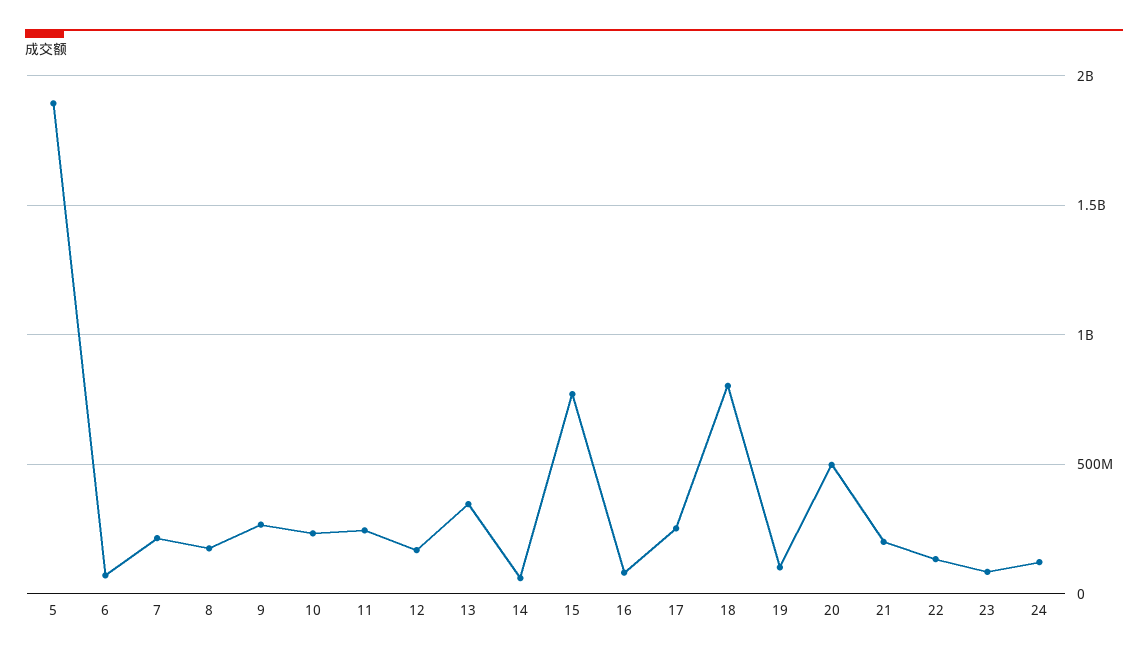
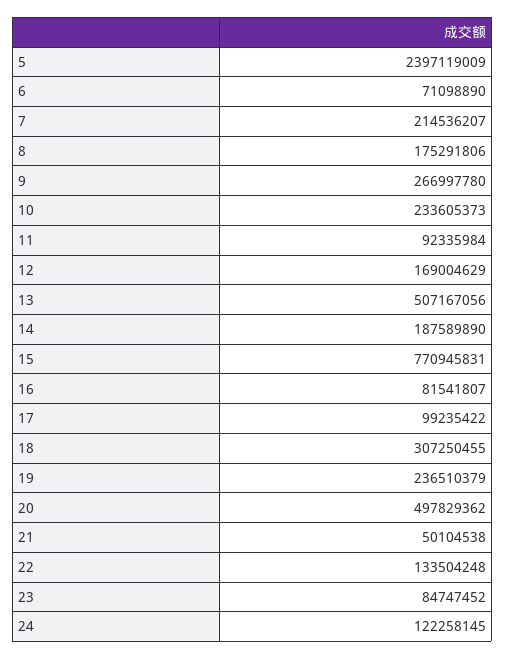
  {
-   "5": 1900000000,
+   "5": 2397119009,
    "6": 71098890,
    "7": 214536207,
    "8": 175291806,
    "9": 266997780,
    "10": 233605373,
-   "11": 250000000,
+   "11": 92335984,
    "12": 169004629,
-   "13": 350000000,
+   "13": 507167056,
-   "14": 50000000,
+   "14": 187589890,
    "15": 770945831,
    "16": 81541807,
-   "17": 250000000,
+   "17": 99235422,
-   "18": 800000000,
+   "18": 307250455,
-   "19": 100000000,
+   "19": 236510379,
    "20": 497829362,
-   "21": 200000000,
+   "21": 50104538,
    "22": 133504248,
    "23": 84747452,
    "24": 122258145
  }

